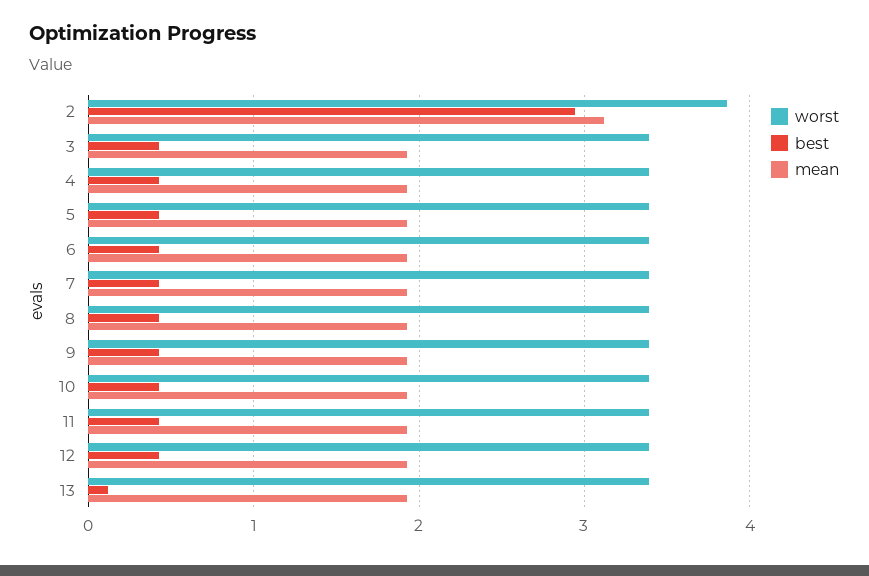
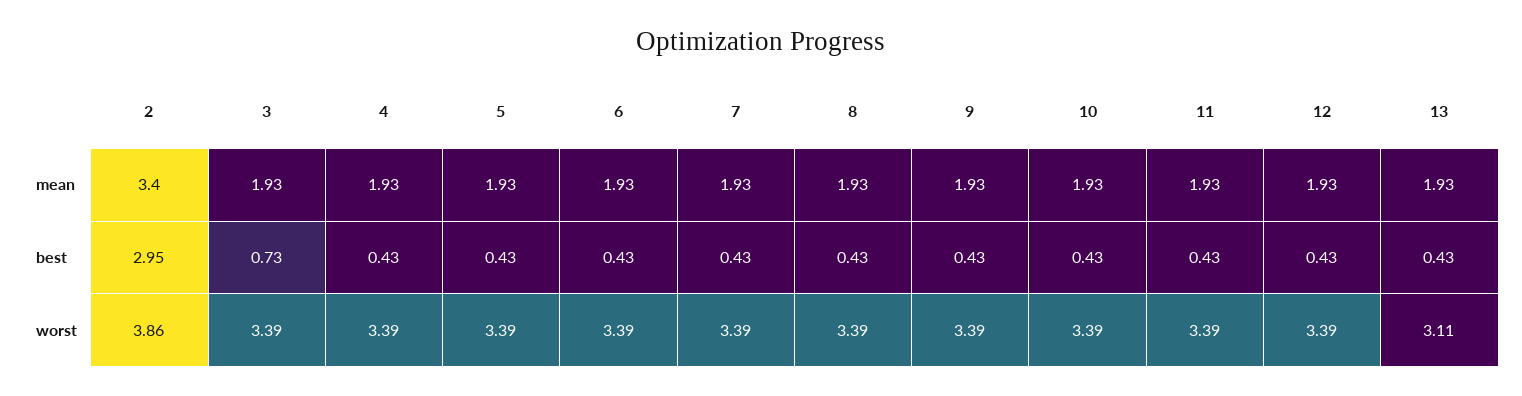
  {
    "worst": {
      "2": 3.86,
      "3": 3.39,
      "4": 3.39,
      "5": 3.39,
      "6": 3.39,
      "7": 3.39,
      "8": 3.39,
      "9": 3.39,
      "10": 3.39,
      "11": 3.39,
      "12": 3.39,
-     "13": 3.4
+     "13": 3.11
    },
    "best": {
      "2": 2.95,
-     "3": 0.4,
+     "3": 0.73,
      "4": 0.43,
      "5": 0.43,
      "6": 0.43,
      "7": 0.43,
      "8": 0.43,
      "9": 0.43,
      "10": 0.43,
      "11": 0.43,
      "12": 0.43,
-     "13": 0.1
+     "13": 0.43
    },
    "mean": {
-     "2": 3.1,
+     "2": 3.4,
      "3": 1.93,
      "4": 1.93,
      "5": 1.93,
      "6": 1.93,
      "7": 1.93,
      "8": 1.93,
      "9": 1.93,
      "10": 1.93,
      "11": 1.93,
      "12": 1.93,
      "13": 1.93
    }
  }

